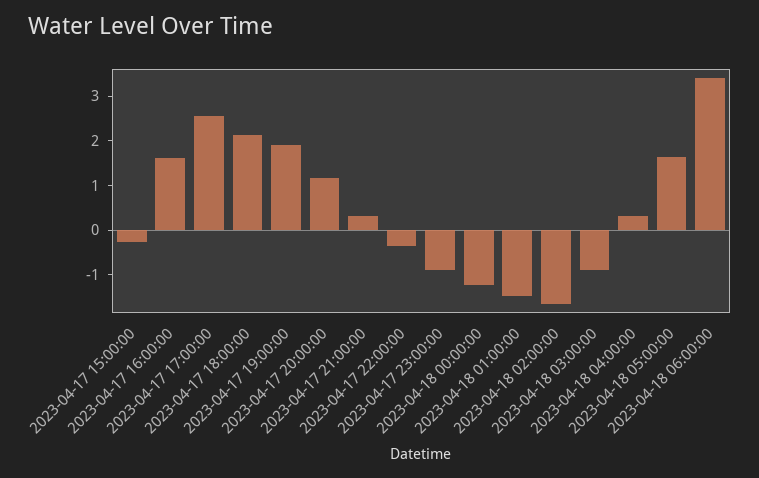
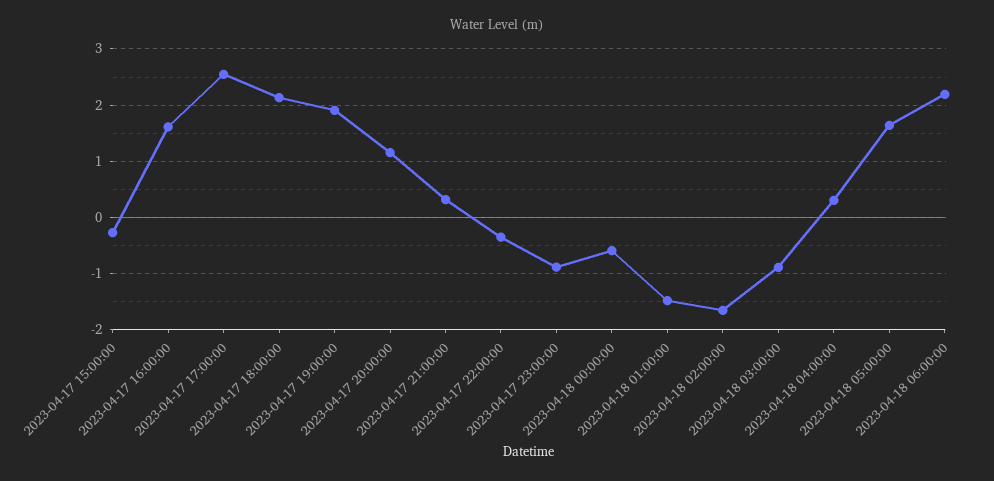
  {
    "2023-04-17 15:00:00": -0.2,
    "2023-04-17 16:00:00": 1.6,
    "2023-04-17 17:00:00": 2.6,
    "2023-04-17 18:00:00": 2.2,
    "2023-04-17 19:00:00": 2,
    "2023-04-17 20:00:00": 1.2,
    "2023-04-17 21:00:00": 0.4,
    "2023-04-17 22:00:00": -0.4,
    "2023-04-17 23:00:00": -0.8,
-   "2023-04-18 00:00:00": -1.2,
+   "2023-04-18 00:00:00": -0.6,
    "2023-04-18 01:00:00": -1.4,
    "2023-04-18 02:00:00": -1.6,
    "2023-04-18 03:00:00": -0.8,
    "2023-04-18 04:00:00": 0.4,
    "2023-04-18 05:00:00": 1.6,
-   "2023-04-18 06:00:00": 3.4
+   "2023-04-18 06:00:00": 2.2
  }

